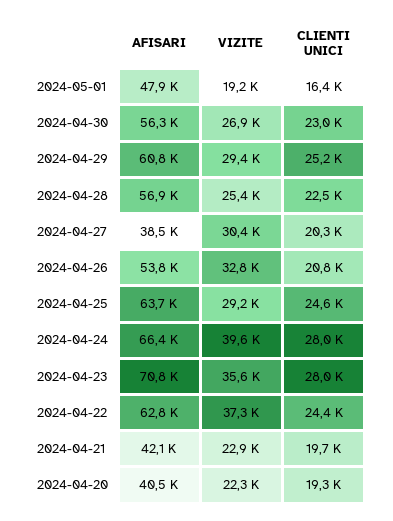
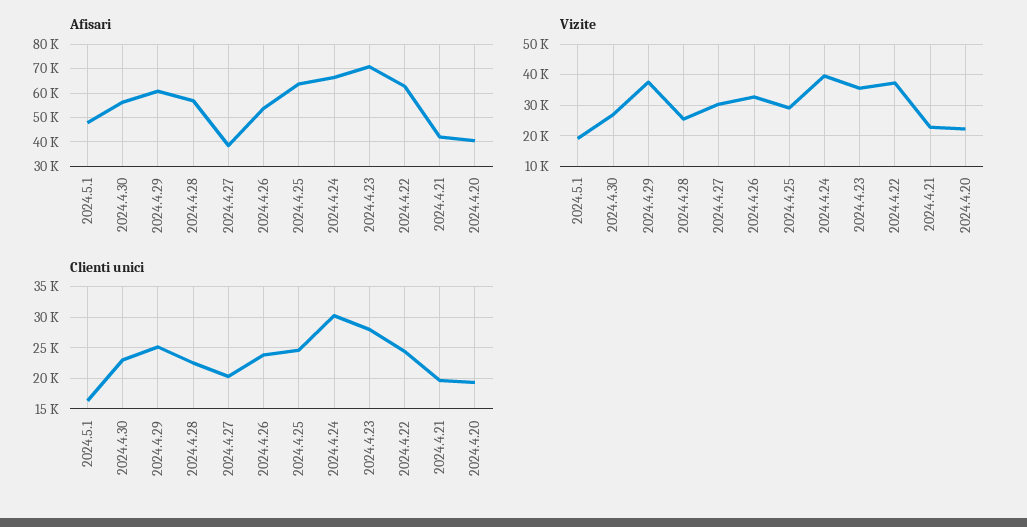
  {
    "AFISARI": {
      "2024-05-01": 47900,
      "2024-04-30": 56300,
      "2024-04-29": 60800,
      "2024-04-28": 56900,
      "2024-04-27": 38500,
      "2024-04-26": 53800,
      "2024-04-25": 63700,
      "2024-04-24": 66400,
      "2024-04-23": 70800,
      "2024-04-22": 62800,
      "2024-04-21": 42100,
      "2024-04-20": 40500
    },
    "VIZITE": {
      "2024-05-01": 19200,
      "2024-04-30": 26900,
-     "2024-04-29": 29400,
+     "2024-04-29": 38000,
      "2024-04-28": 25400,
      "2024-04-27": 30400,
      "2024-04-26": 32800,
      "2024-04-25": 29200,
      "2024-04-24": 39600,
      "2024-04-23": 35600,
      "2024-04-22": 37300,
      "2024-04-21": 22900,
      "2024-04-20": 22300
    },
    "CLIENTI UNICI": {
      "2024-05-01": 16400,
      "2024-04-30": 23000,
      "2024-04-29": 25200,
      "2024-04-28": 22500,
      "2024-04-27": 20300,
-     "2024-04-26": 20800,
+     "2024-04-26": 24000,
      "2024-04-25": 24600,
-     "2024-04-24": 28000,
+     "2024-04-24": 30000,
      "2024-04-23": 28000,
      "2024-04-22": 24400,
      "2024-04-21": 19700,
      "2024-04-20": 19300
    }
  }

